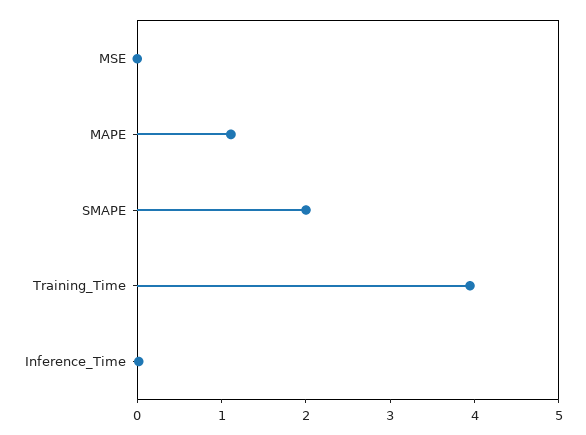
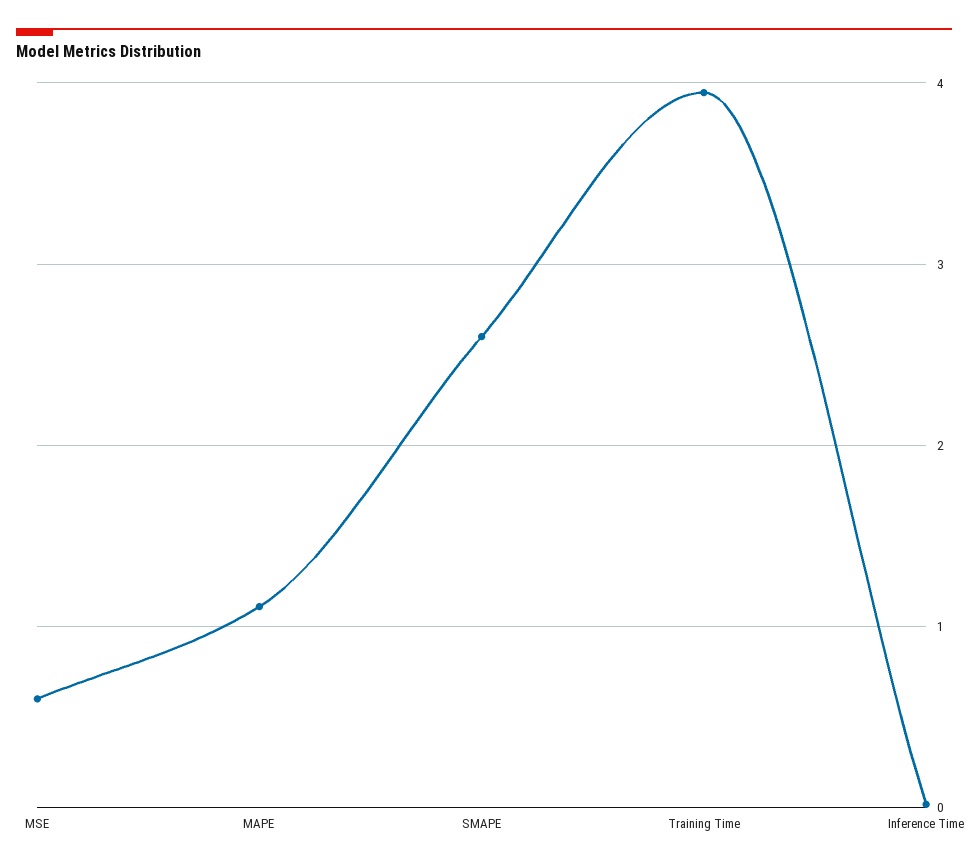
  {
-   "MSE": 0,
+   "MSE": 0.6,
    "MAPE": 1.1,
-   "SMAPE": 2,
+   "SMAPE": 2.6,
    "Training_Time": 3.9,
    "Inference_Time": 0
  }

